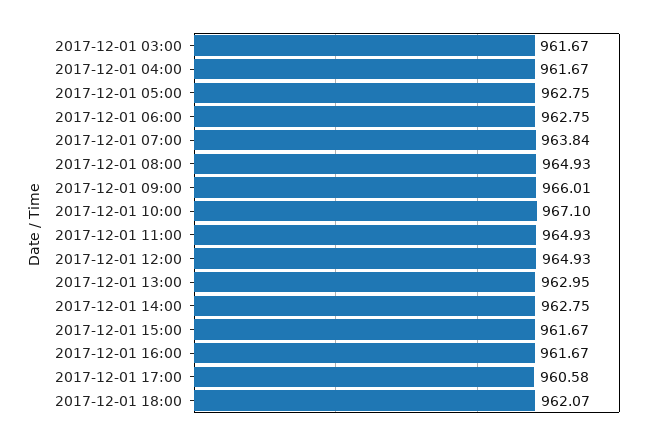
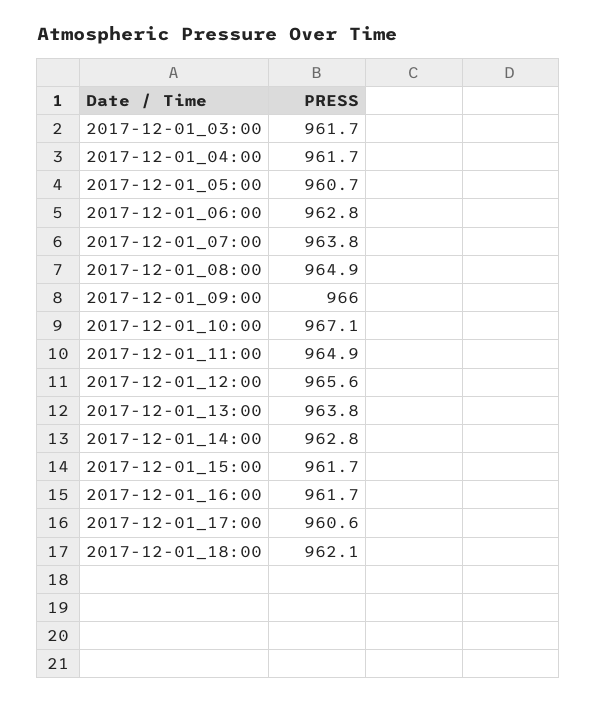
  {
    "2017-12-01 03:00": 961.67,
    "2017-12-01 04:00": 961.67,
-   "2017-12-01 05:00": 962.75,
+   "2017-12-01 05:00": 960.7,
    "2017-12-01 06:00": 962.75,
    "2017-12-01 07:00": 963.84,
    "2017-12-01 08:00": 964.93,
    "2017-12-01 09:00": 966.01,
    "2017-12-01 10:00": 967.1,
    "2017-12-01 11:00": 964.93,
-   "2017-12-01 12:00": 964.93,
+   "2017-12-01 12:00": 965.6,
-   "2017-12-01 13:00": 962.95,
+   "2017-12-01 13:00": 963.8,
    "2017-12-01 14:00": 962.75,
    "2017-12-01 15:00": 961.67,
    "2017-12-01 16:00": 961.67,
    "2017-12-01 17:00": 960.58,
    "2017-12-01 18:00": 962.07
  }

